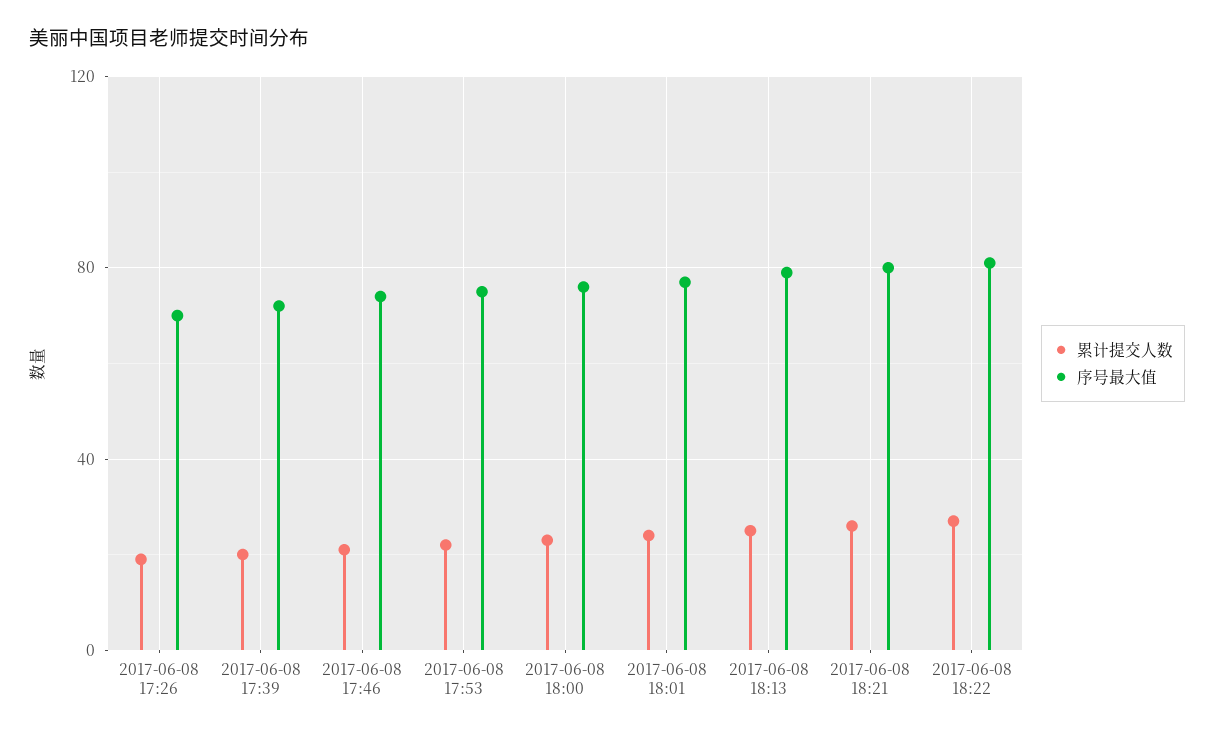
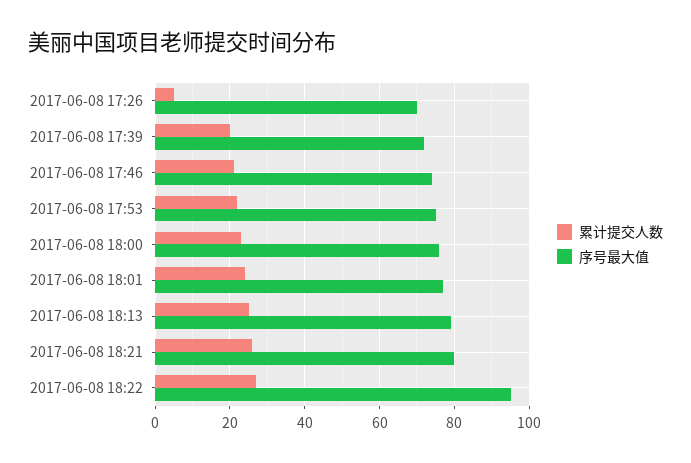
  {
    "累计提交人数": {
-     "2017-06-08 17:26": 20,
+     "2017-06-08 17:26": 5,
      "2017-06-08 17:39": 20,
      "2017-06-08 17:46": 20,
      "2017-06-08 17:53": 20,
      "2017-06-08 18:00": 25,
      "2017-06-08 18:01": 25,
      "2017-06-08 18:13": 25,
      "2017-06-08 18:21": 25,
      "2017-06-08 18:22": 25
    },
    "序号最大值": {
      "2017-06-08 17:26": 70,
      "2017-06-08 17:39": 70,
      "2017-06-08 17:46": 75,
      "2017-06-08 17:53": 75,
      "2017-06-08 18:00": 75,
      "2017-06-08 18:01": 75,
      "2017-06-08 18:13": 80,
      "2017-06-08 18:21": 80,
-     "2017-06-08 18:22": 80
+     "2017-06-08 18:22": 95
    }
  }

